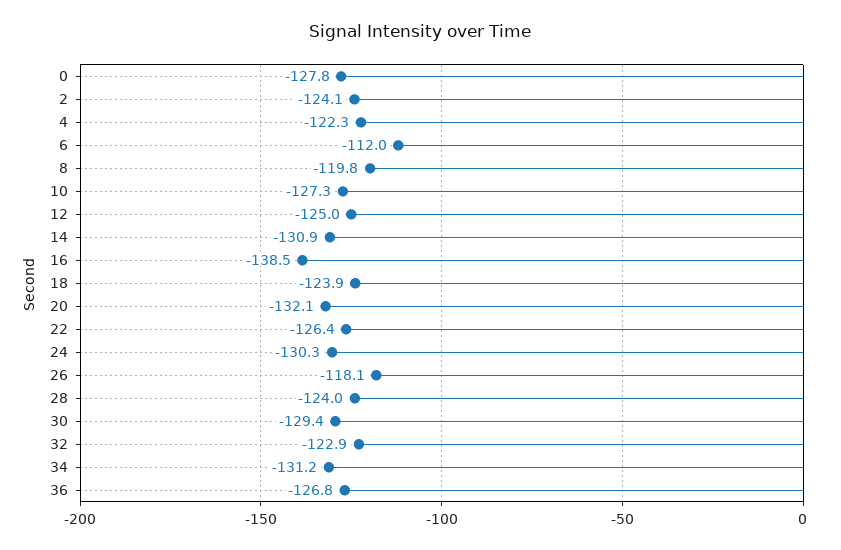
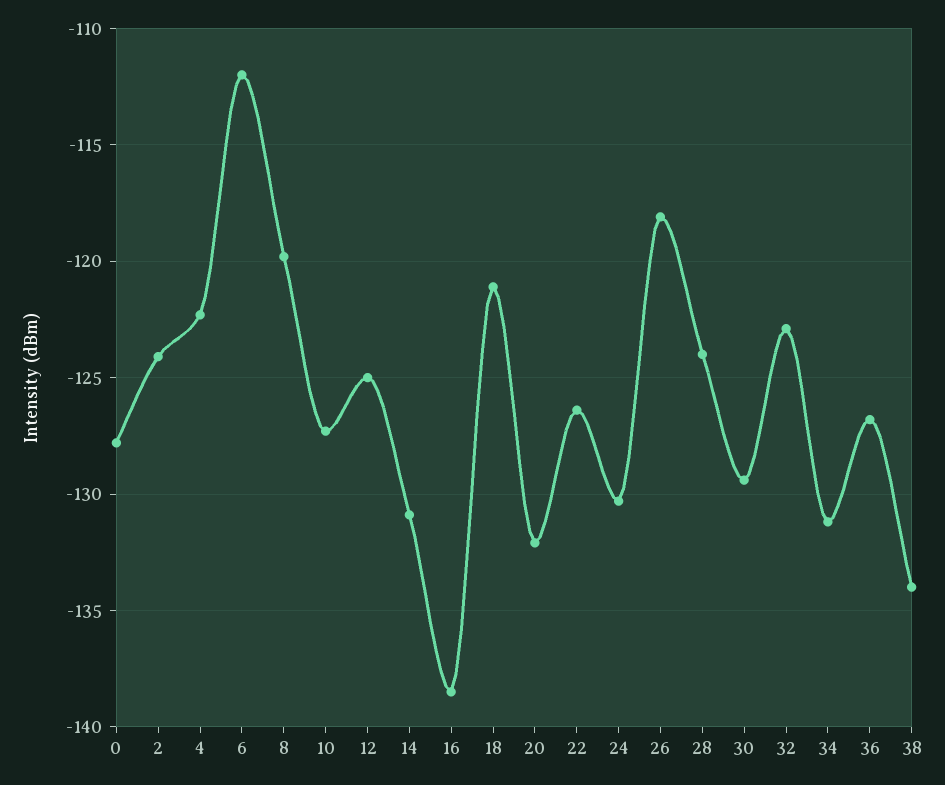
  {
    "0": -127.8,
    "2": -124.1,
    "4": -122.3,
    "6": -112,
    "8": -119.8,
    "10": -127.3,
    "12": -125,
    "14": -130.9,
    "16": -138.5,
-   "18": -123.9,
+   "18": -121,
    "20": -132.1,
    "22": -126.4,
    "24": -130.3,
    "26": -118.1,
    "28": -124,
    "30": -129.4,
    "32": -122.9,
    "34": -131.2,
-   "36": -126.8
+   "36": -126.8,
+   "38": -134
  }

